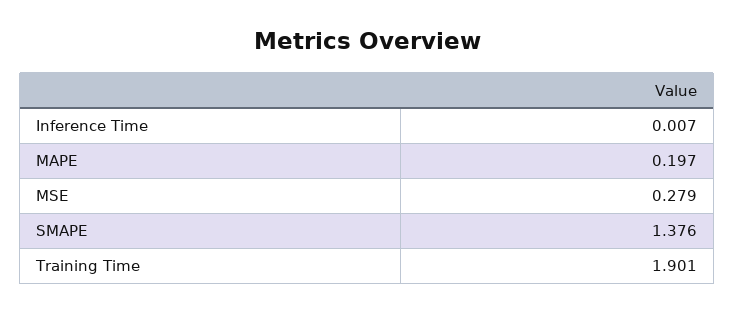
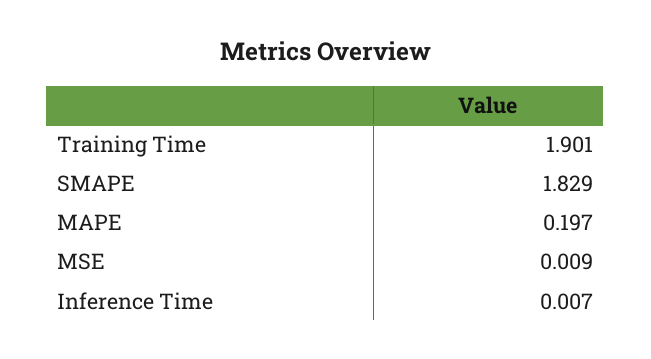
  {
    "Inference Time": 0.007,
    "MAPE": 0.197,
-   "MSE": 0.279,
+   "MSE": 0.009,
-   "SMAPE": 1.376,
+   "SMAPE": 1.829,
    "Training Time": 1.901
  }

